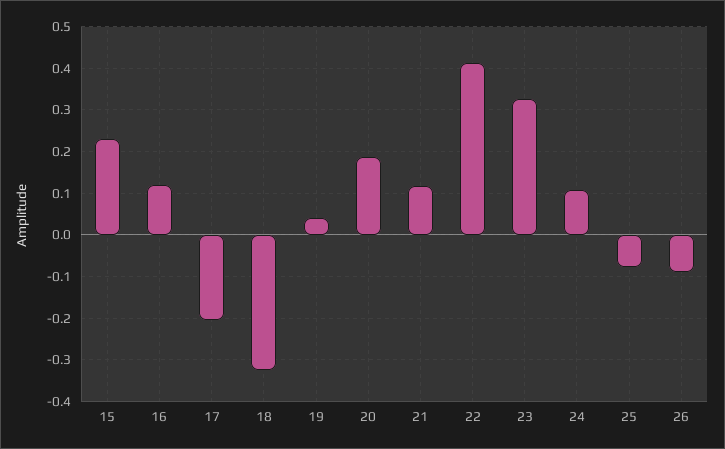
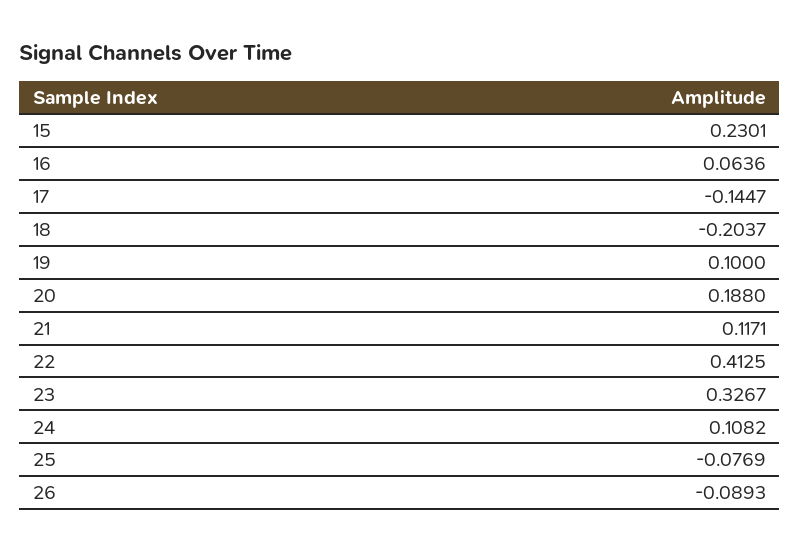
  {
    "15": 0.2301,
-   "16": 0.12,
+   "16": 0.0636,
-   "17": -0.2,
+   "17": -0.1447,
-   "18": -0.32,
+   "18": -0.2037,
-   "19": 0.04,
+   "19": 0.1,
    "20": 0.188,
    "21": 0.1171,
    "22": 0.4125,
    "23": 0.3267,
    "24": 0.1082,
    "25": -0.0769,
    "26": -0.0893
  }

